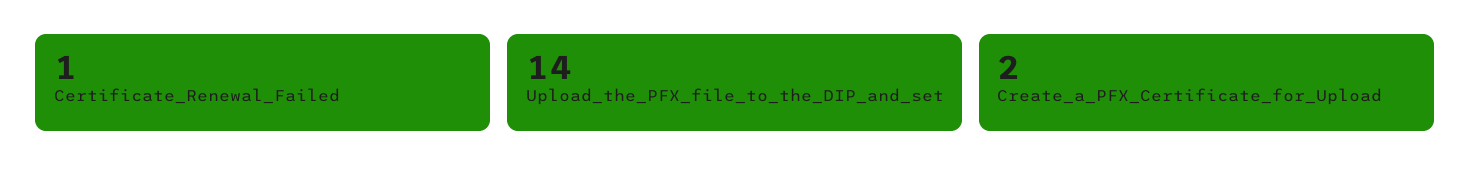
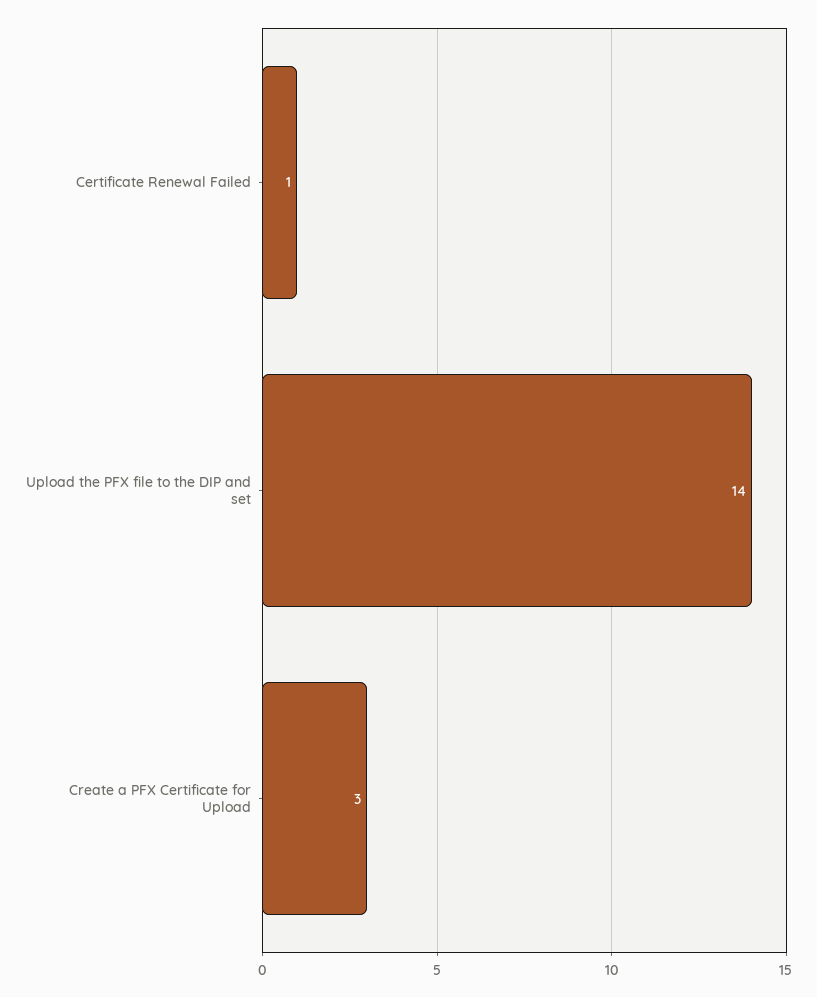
  {
    "Certificate_Renewal_Failed": 1,
    "Upload_the_PFX_file_to_the_DIP_and_set": 14,
-   "Create_a_PFX_Certificate_for_Upload": 2
+   "Create_a_PFX_Certificate_for_Upload": 3
  }

